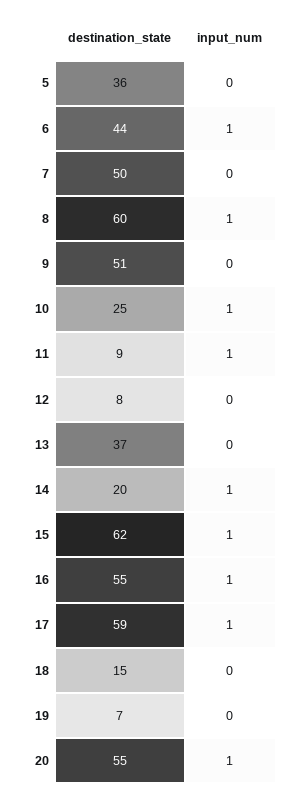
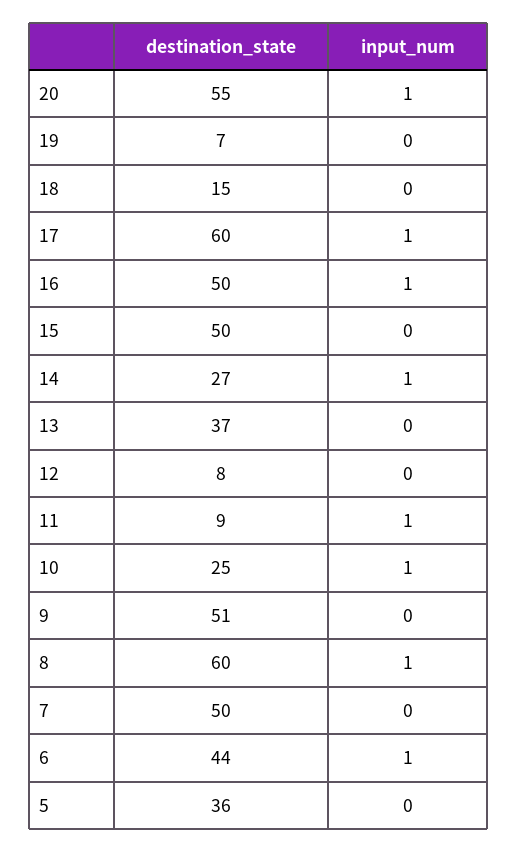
  {
    "destination_state": {
      "5": 36,
      "6": 44,
      "7": 50,
      "8": 60,
      "9": 51,
      "10": 25,
      "11": 9,
      "12": 8,
      "13": 37,
-     "14": 20,
+     "14": 27,
-     "15": 62,
+     "15": 50,
-     "16": 55,
+     "16": 50,
-     "17": 59,
+     "17": 60,
      "18": 15,
      "19": 7,
      "20": 55
    },
    "input_num": {
      "5": 0,
      "6": 1,
      "7": 0,
      "8": 1,
      "9": 0,
      "10": 1,
      "11": 1,
      "12": 0,
      "13": 0,
      "14": 1,
-     "15": 1,
+     "15": 0,
      "16": 1,
      "17": 1,
      "18": 0,
      "19": 0,
      "20": 1
    }
  }

